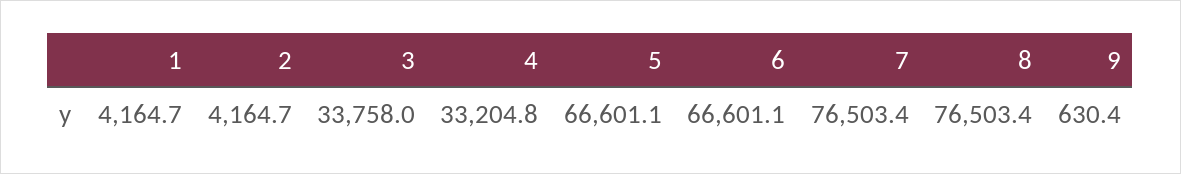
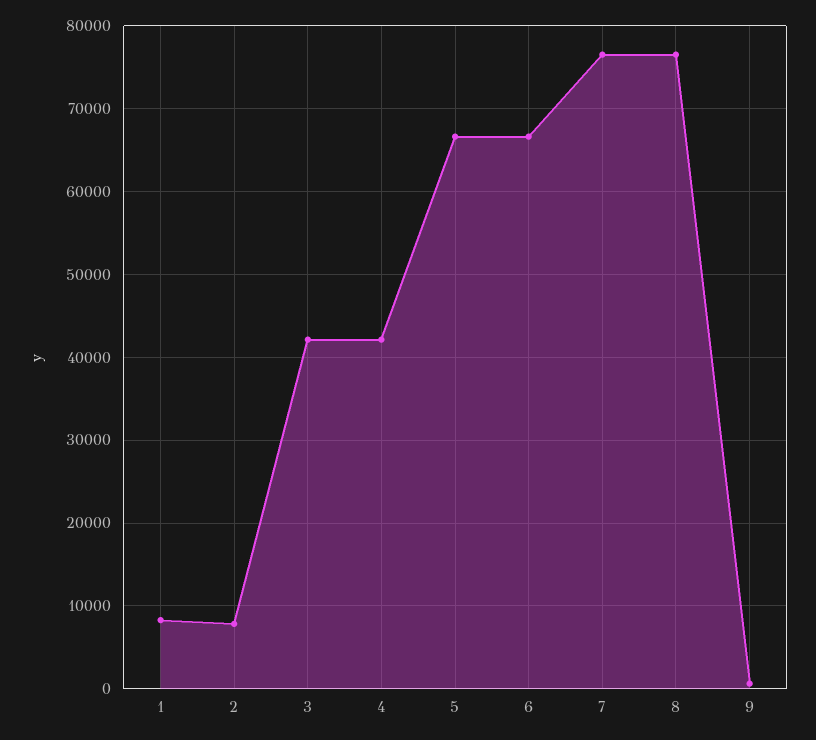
  {
-   "1": 4164.7,
+   "1": 8000,
-   "2": 4164.7,
+   "2": 8000,
-   "3": 33758,
+   "3": 42000,
-   "4": 33204.8,
+   "4": 42000,
    "5": 66601.1,
    "6": 66601.1,
    "7": 76503.4,
    "8": 76503.4,
    "9": 630.4
  }

